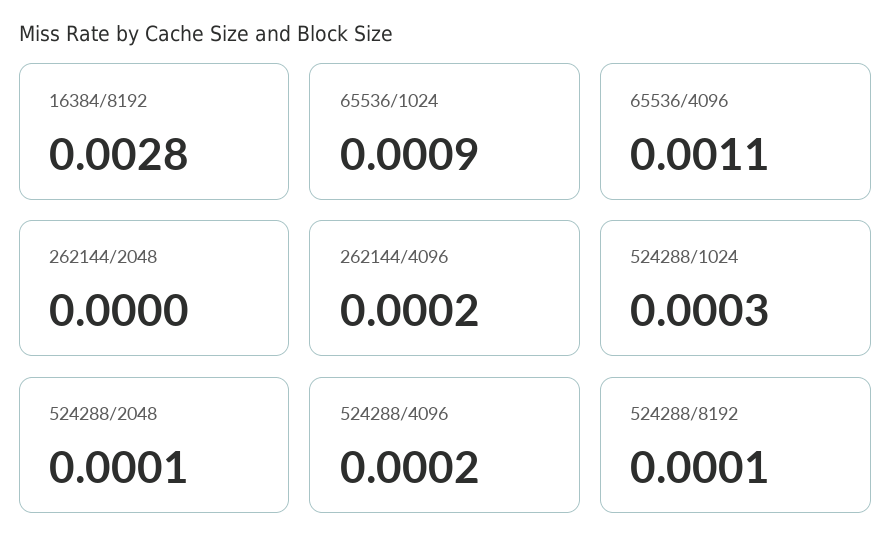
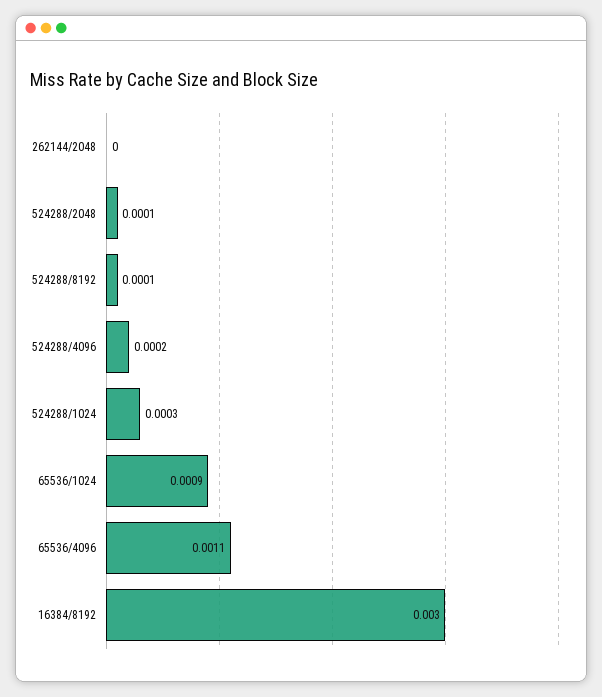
  {
-   "16384/8192": 0.0028,
+   "16384/8192": 0.003,
    "65536/1024": 0.0009,
    "65536/4096": 0.0011,
    "262144/2048": 0,
-   "262144/4096": 0.0002,
    "524288/1024": 0.0003,
    "524288/2048": 0.0001,
    "524288/4096": 0.0002,
    "524288/8192": 0.0001
  }

